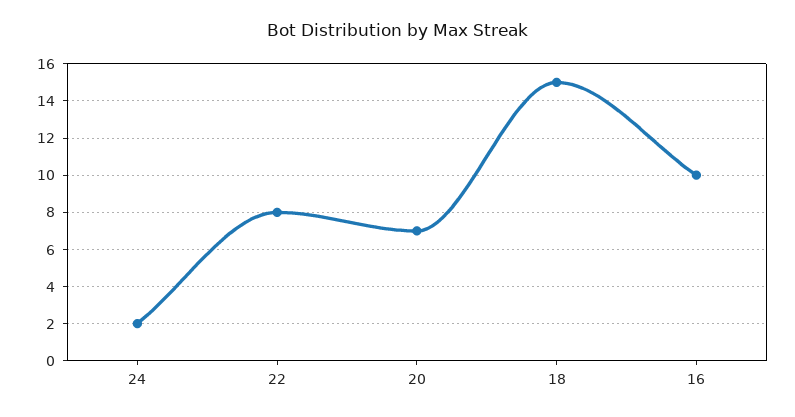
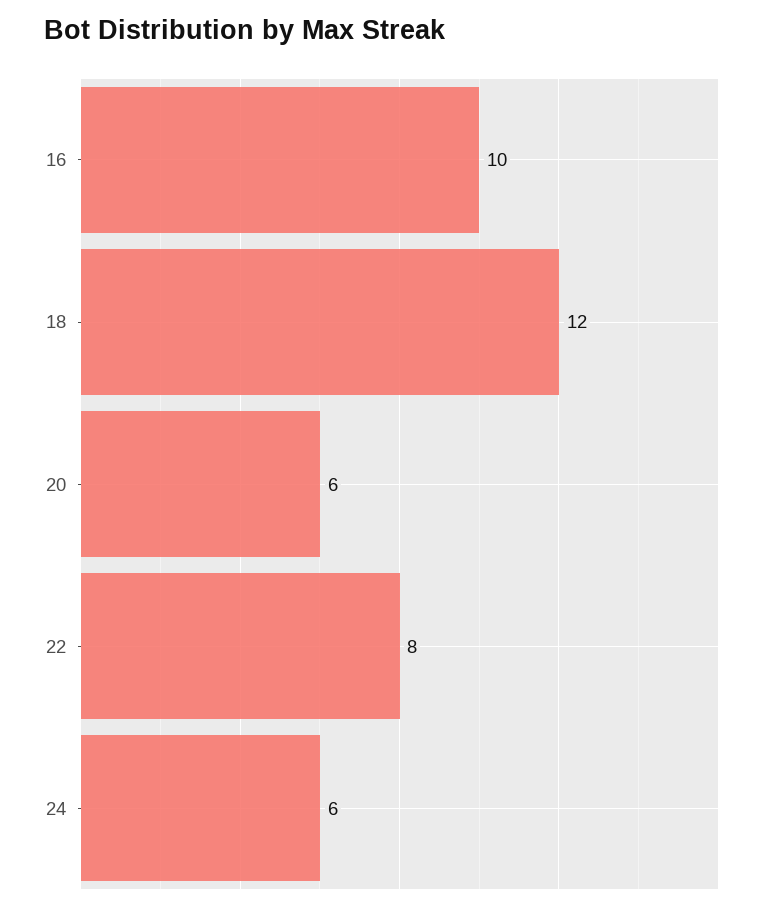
  {
-   "24": 2,
+   "24": 6,
    "22": 8,
-   "20": 7,
+   "20": 6,
-   "18": 15,
+   "18": 12,
    "16": 10
  }

